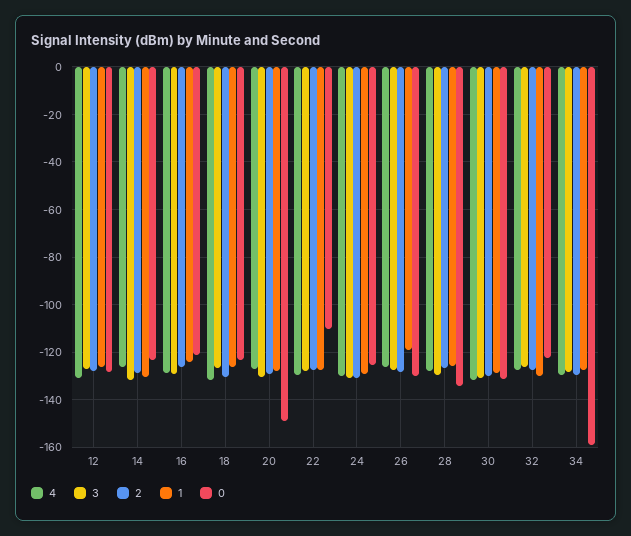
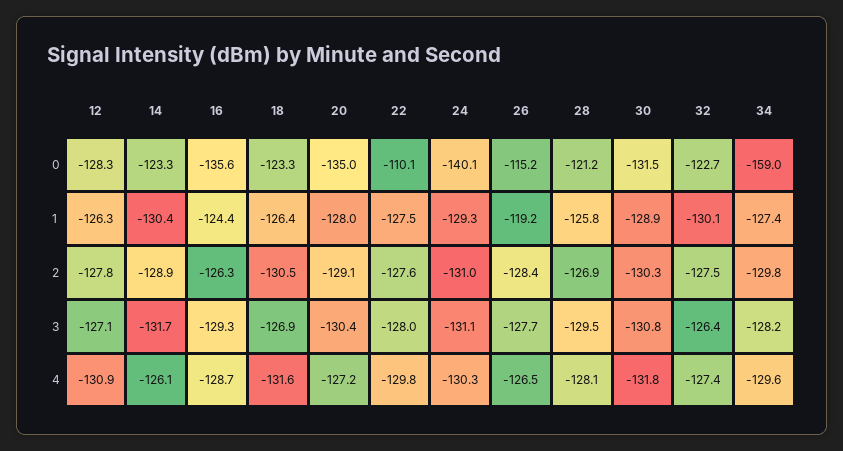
  {
    "4": {
      "12": -130.9,
      "14": -126.1,
      "16": -128.7,
      "18": -131.6,
      "20": -127.2,
      "22": -129.8,
      "24": -130.3,
      "26": -126.5,
      "28": -128.1,
      "30": -131.8,
      "32": -127.4,
      "34": -129.6
    },
    "3": {
      "12": -127.1,
      "14": -131.7,
      "16": -129.3,
      "18": -126.9,
      "20": -130.4,
      "22": -128,
      "24": -131.1,
      "26": -127.7,
      "28": -129.5,
      "30": -130.8,
      "32": -126.4,
      "34": -128.2
    },
    "2": {
      "12": -127.8,
      "14": -128.9,
      "16": -126.3,
      "18": -130.5,
      "20": -129.1,
      "22": -127.6,
      "24": -131,
      "26": -128.4,
      "28": -126.9,
      "30": -130.3,
      "32": -127.5,
      "34": -129.8
    },
    "1": {
      "12": -126.3,
      "14": -130.4,
      "16": -124.4,
      "18": -126.4,
      "20": -128,
      "22": -127.5,
      "24": -129.3,
      "26": -119.2,
      "28": -125.8,
      "30": -128.9,
      "32": -130.1,
      "34": -127.4
    },
    "0": {
      "12": -128.3,
      "14": -123.3,
-     "16": -120,
+     "16": -135.6,
      "18": -123.3,
-     "20": -150,
+     "20": -135,
      "22": -110.1,
-     "24": -125,
+     "24": -140.1,
-     "26": -130,
+     "26": -115.2,
-     "28": -135,
+     "28": -121.2,
      "30": -131.5,
      "32": -122.7,
      "34": -159
    }
  }

